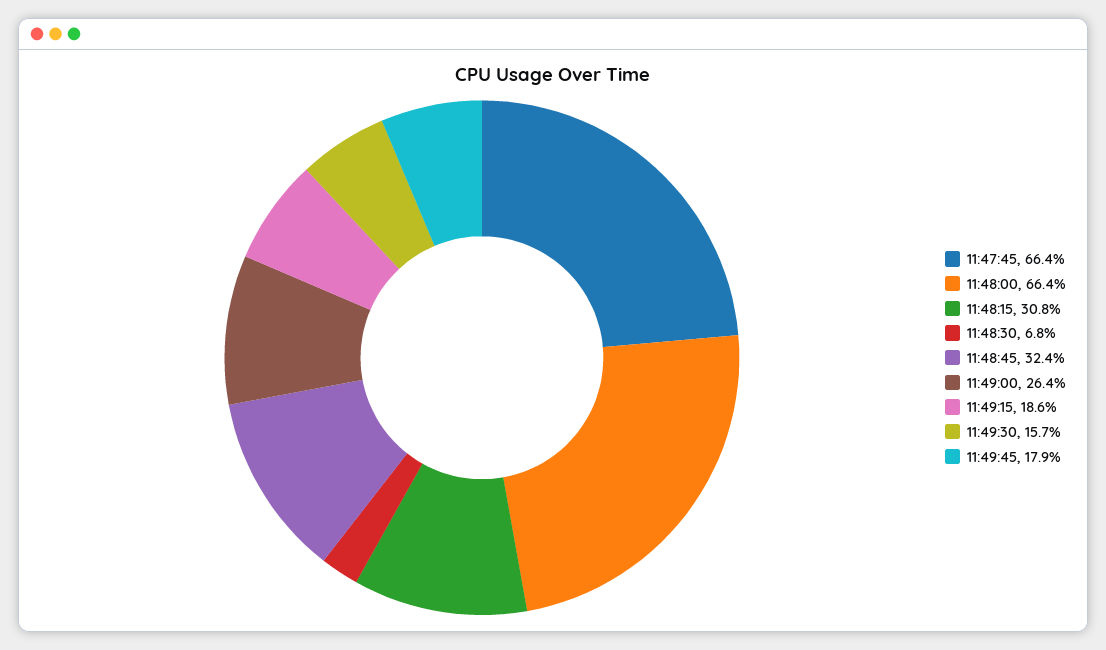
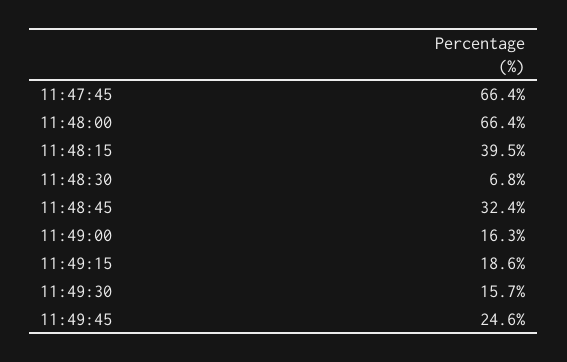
  {
    "11:47:45": 66.4,
    "11:48:00": 66.4,
-   "11:48:15": 30.8,
+   "11:48:15": 39.5,
    "11:48:30": 6.8,
    "11:48:45": 32.4,
-   "11:49:00": 26.4,
+   "11:49:00": 16.3,
    "11:49:15": 18.6,
    "11:49:30": 15.7,
-   "11:49:45": 17.9
+   "11:49:45": 24.6
  }

